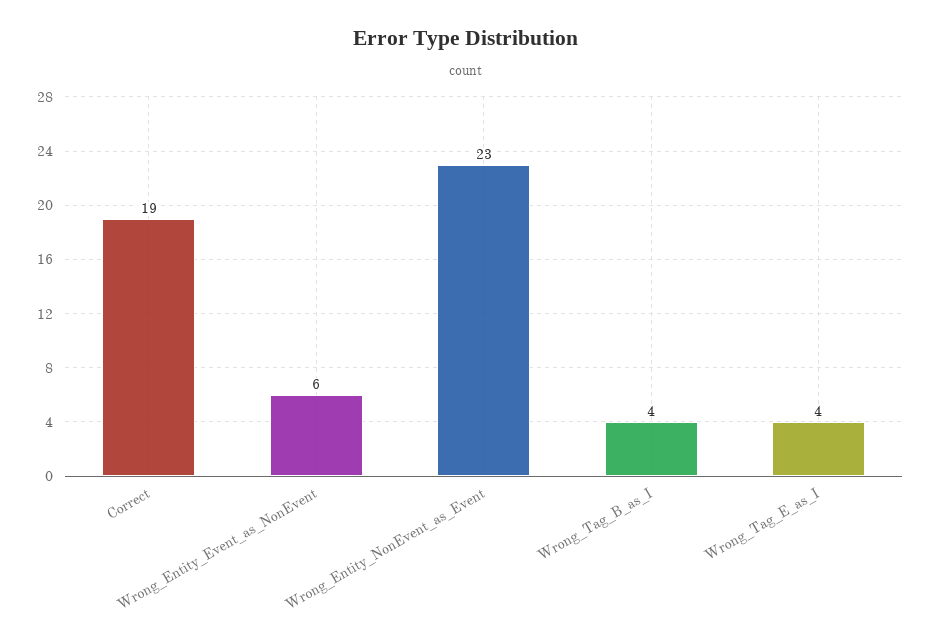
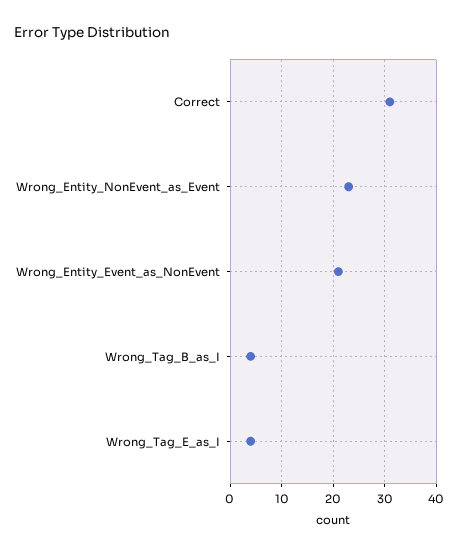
  {
-   "Correct": 19,
+   "Correct": 30,
-   "Wrong_Entity_Event_as_NonEvent": 6,
+   "Wrong_Entity_Event_as_NonEvent": 20,
    "Wrong_Entity_NonEvent_as_Event": 23,
    "Wrong_Tag_B_as_I": 4,
    "Wrong_Tag_E_as_I": 4
  }

